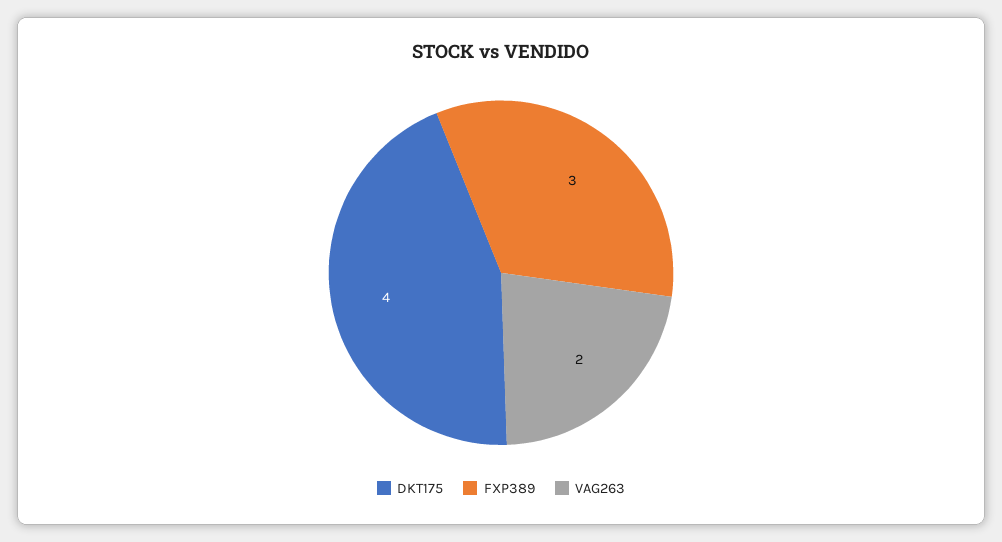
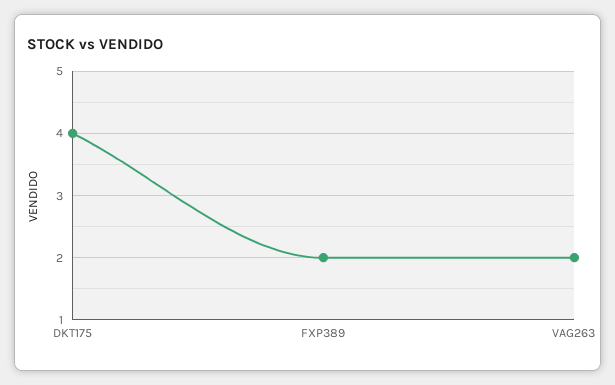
  {
    "DKT175": 4,
-   "FXP389": 3,
+   "FXP389": 2,
    "VAG263": 2
  }

